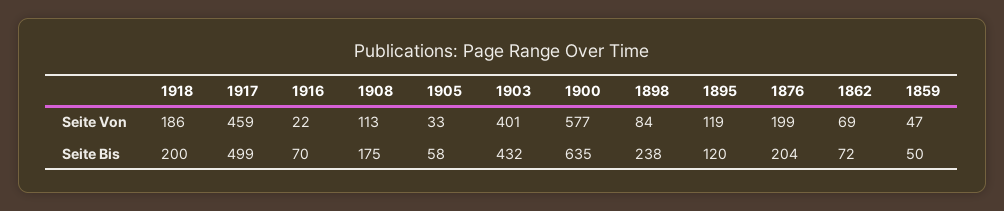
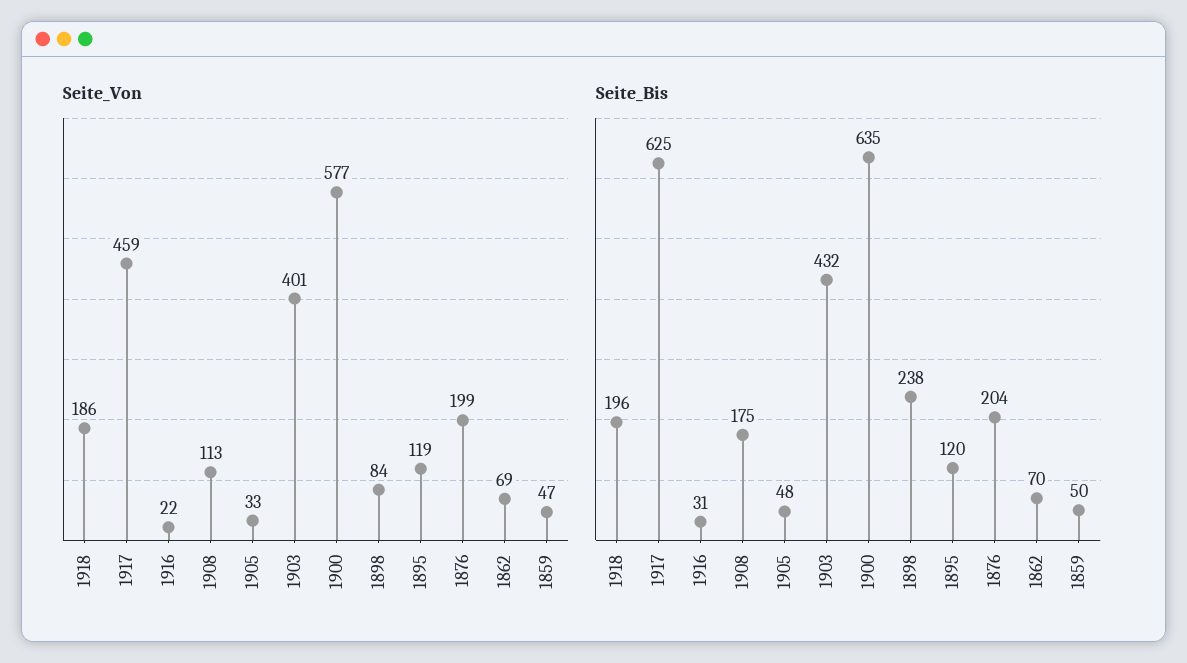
  {
    "Seite Von": {
      "1918": 186,
      "1917": 459,
      "1916": 22,
      "1908": 113,
      "1905": 33,
      "1903": 401,
      "1900": 577,
      "1898": 84,
      "1895": 119,
      "1876": 199,
      "1862": 69,
      "1859": 47
    },
    "Seite Bis": {
-     "1918": 200,
+     "1918": 196,
-     "1917": 499,
+     "1917": 625,
-     "1916": 70,
+     "1916": 31,
      "1908": 175,
-     "1905": 58,
+     "1905": 48,
      "1903": 432,
      "1900": 635,
      "1898": 238,
      "1895": 120,
      "1876": 204,
-     "1862": 72,
+     "1862": 70,
      "1859": 50
    }
  }

